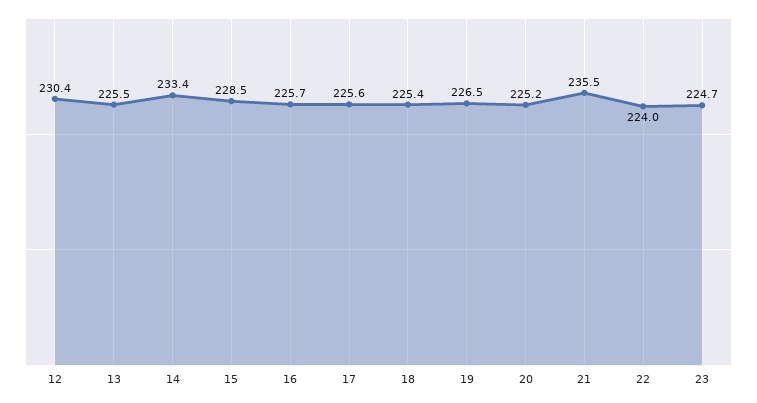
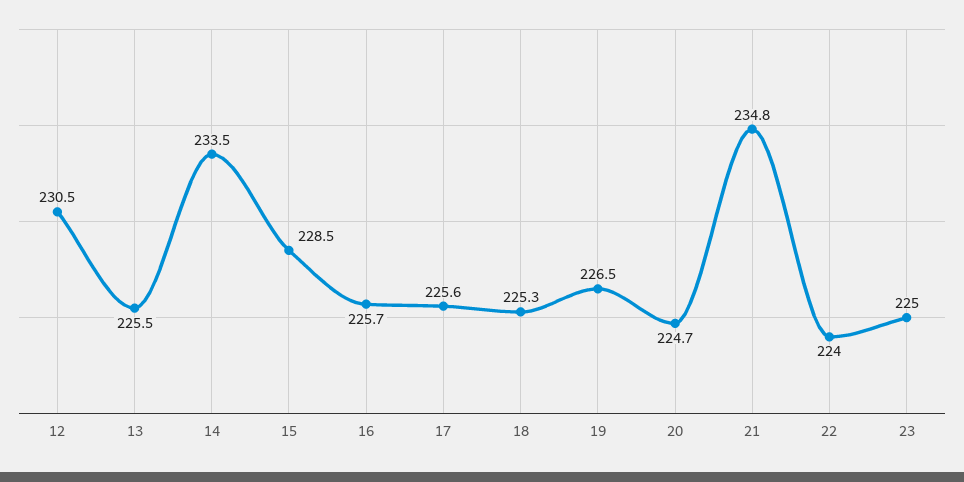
  {
-   "12": 230.4,
+   "12": 230.5,
    "13": 225.5,
-   "14": 233.4,
+   "14": 233.5,
    "15": 228.5,
    "16": 225.7,
    "17": 225.6,
-   "18": 225.4,
+   "18": 225.3,
    "19": 226.5,
-   "20": 225.2,
+   "20": 224.7,
-   "21": 235.5,
+   "21": 234.8,
    "22": 224,
-   "23": 224.7
+   "23": 225
  }

